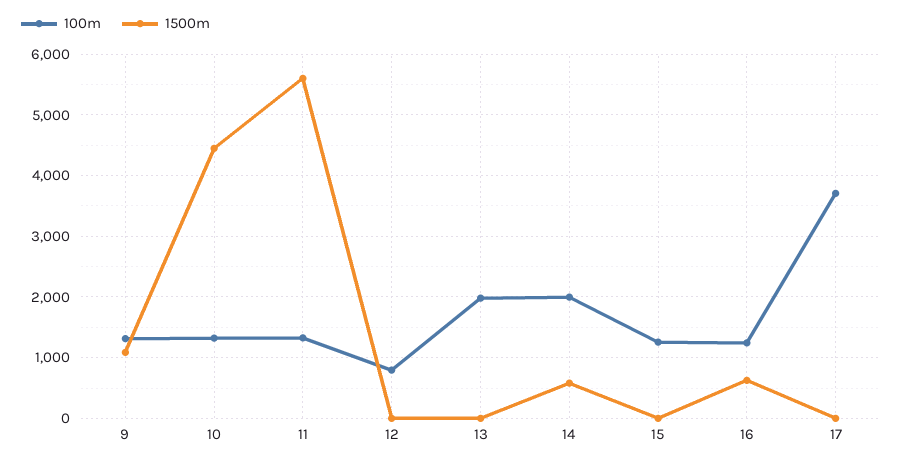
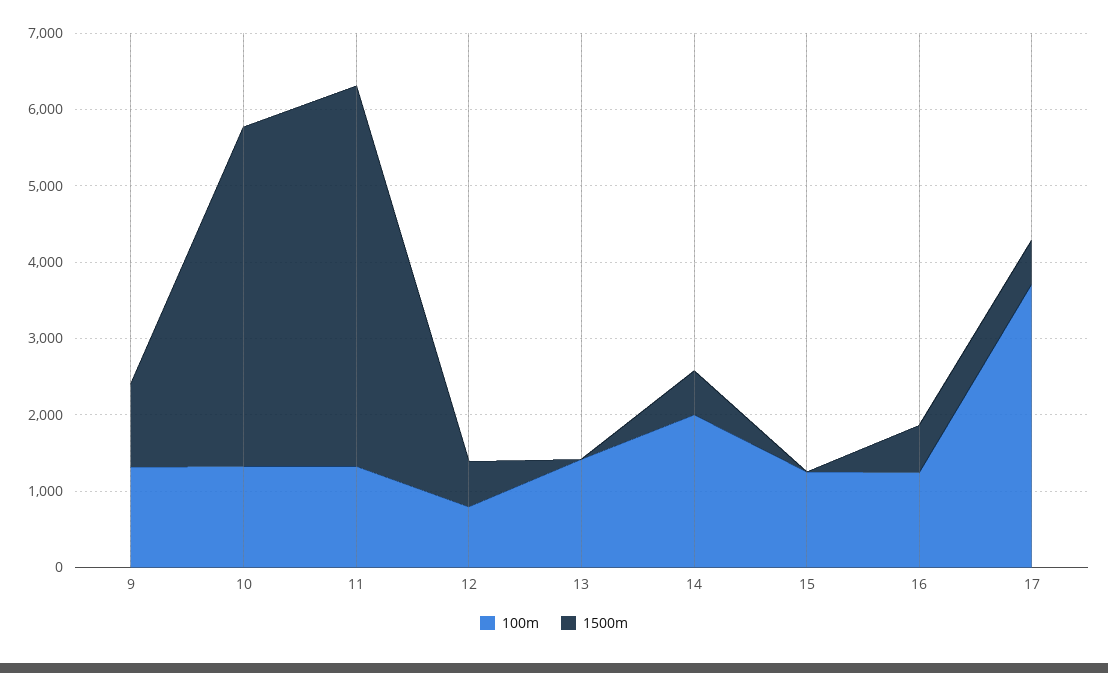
  {
    "100m": {
      "9": 1300,
      "10": 1300,
      "11": 1300,
      "12": 800,
-     "13": 2000,
+     "13": 1400,
      "14": 2000,
      "15": 1300,
      "16": 1200,
      "17": 3700
    },
    "1500m": {
      "9": 1100,
      "10": 4500,
-     "11": 5600,
+     "11": 5000,
-     "12": 0,
+     "12": 600,
      "13": 0,
      "14": 600,
      "15": 0,
      "16": 600,
-     "17": 0
+     "17": 600
    }
  }

